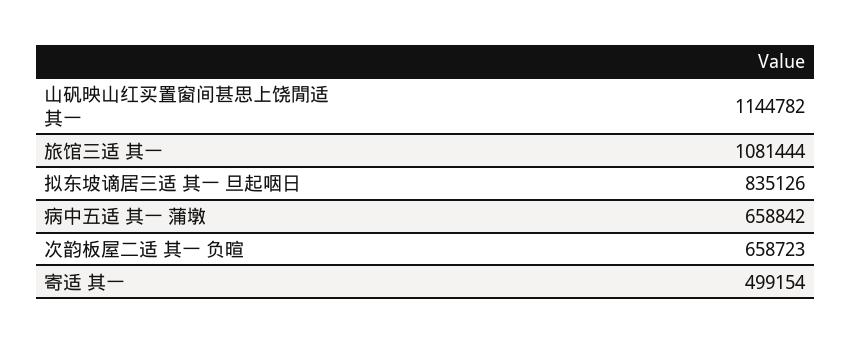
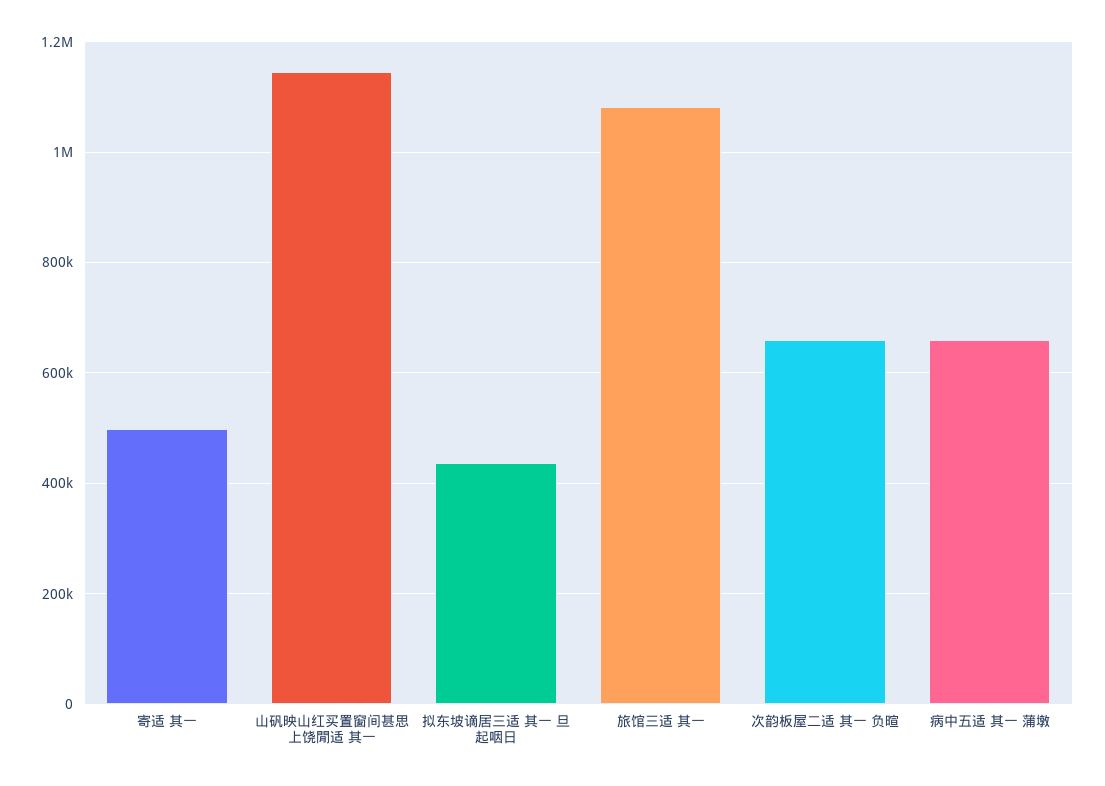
  {
    "山矾映山红买置窗间甚思上饶閒适 其一": 1144782,
    "旅馆三适 其一": 1081444,
-   "拟东坡谪居三适 其一 旦起咽日": 835126,
+   "拟东坡谪居三适 其一 旦起咽日": 440000,
    "病中五适 其一 蒲墩": 658842,
    "次韵板屋二适 其一 负暄": 658723,
    "寄适 其一": 499154
  }

